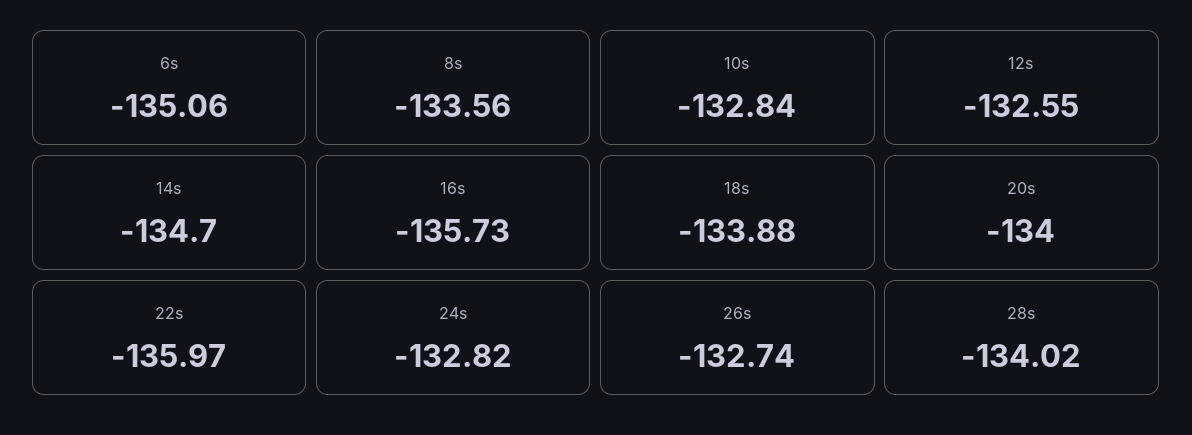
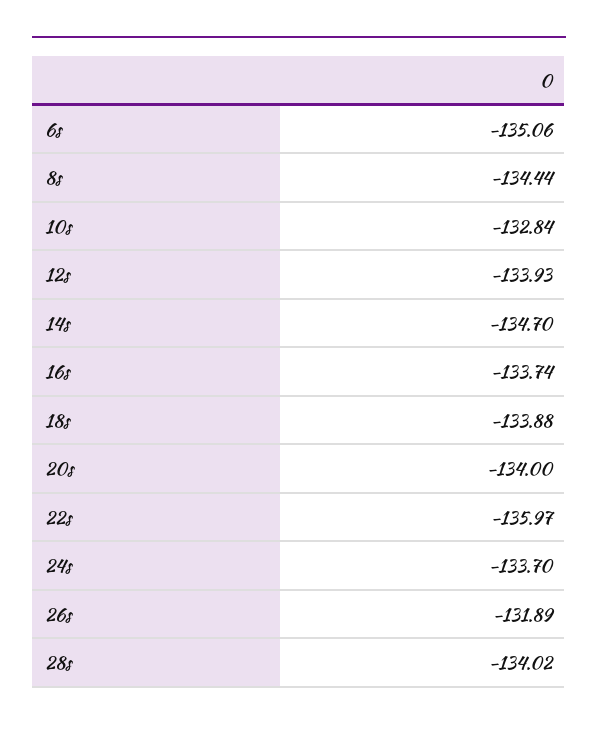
  {
    "6s": -135.06,
-   "8s": -133.56,
+   "8s": -134.44,
    "10s": -132.84,
-   "12s": -132.55,
+   "12s": -133.93,
    "14s": -134.7,
-   "16s": -135.73,
+   "16s": -133.74,
    "18s": -133.88,
    "20s": -134,
    "22s": -135.97,
-   "24s": -132.82,
+   "24s": -133.7,
-   "26s": -132.74,
+   "26s": -131.89,
    "28s": -134.02
  }

